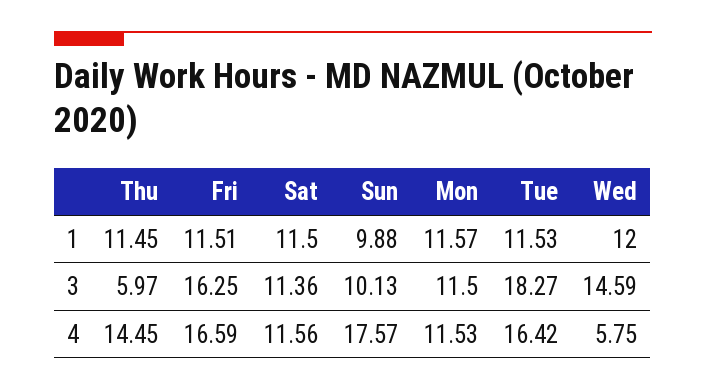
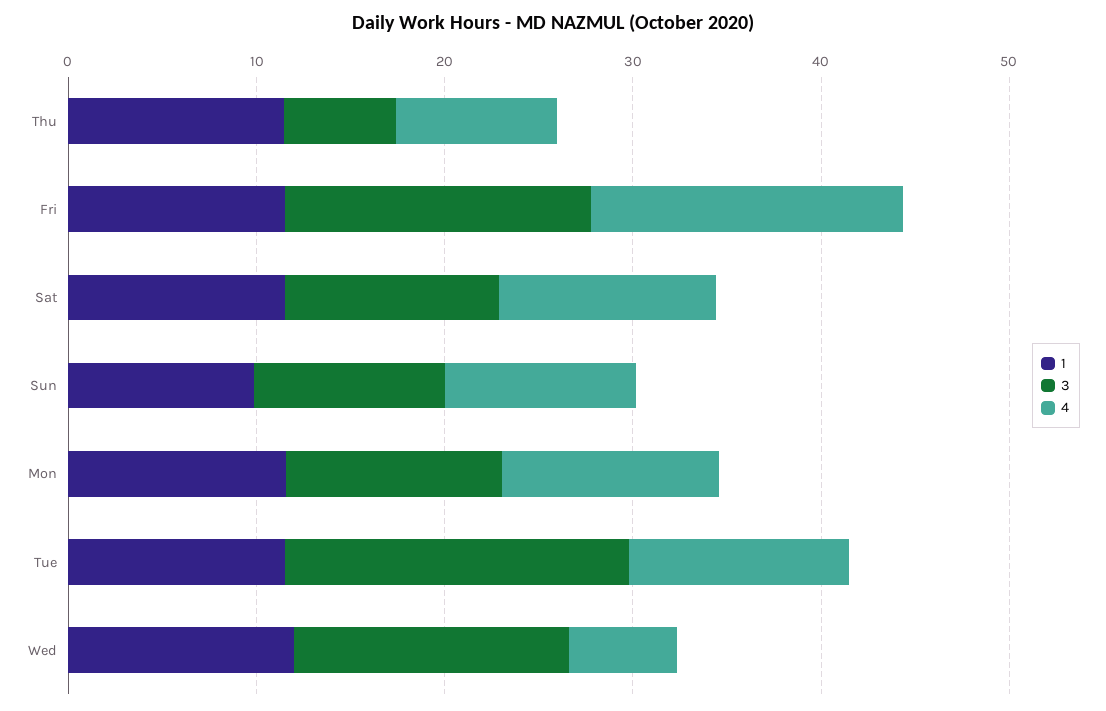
  {
    "1": {
      "Thu": 11.45,
      "Fri": 11.51,
      "Sat": 11.5,
      "Sun": 9.88,
      "Mon": 11.57,
      "Tue": 11.53,
      "Wed": 12
    },
    "3": {
      "Thu": 5.97,
      "Fri": 16.25,
      "Sat": 11.36,
      "Sun": 10.13,
      "Mon": 11.5,
      "Tue": 18.27,
      "Wed": 14.59
    },
    "4": {
-     "Thu": 14.45,
+     "Thu": 8,
      "Fri": 16.59,
      "Sat": 11.56,
-     "Sun": 17.57,
+     "Sun": 10,
      "Mon": 11.53,
-     "Tue": 16.42,
+     "Tue": 12,
      "Wed": 5.75
    }
  }

